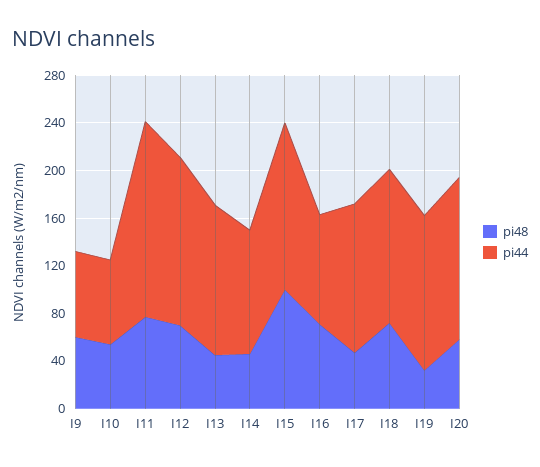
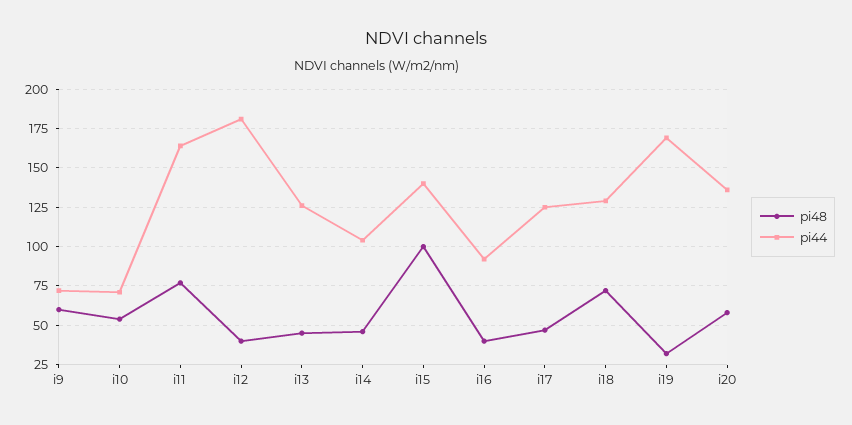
  {
    "pi48": {
      "I9": 60,
      "I10": 55,
      "I11": 75,
-     "I12": 70,
+     "I12": 40,
      "I13": 45,
      "I14": 45,
      "I15": 100,
-     "I16": 70,
+     "I16": 40,
      "I17": 45,
      "I18": 70,
      "I19": 30,
      "I20": 60
    },
    "pi44": {
      "I9": 70,
      "I10": 70,
      "I11": 165,
-     "I12": 140,
+     "I12": 180,
      "I13": 125,
      "I14": 105,
      "I15": 140,
      "I16": 90,
      "I17": 125,
      "I18": 130,
-     "I19": 130,
+     "I19": 170,
      "I20": 135
    }
  }

